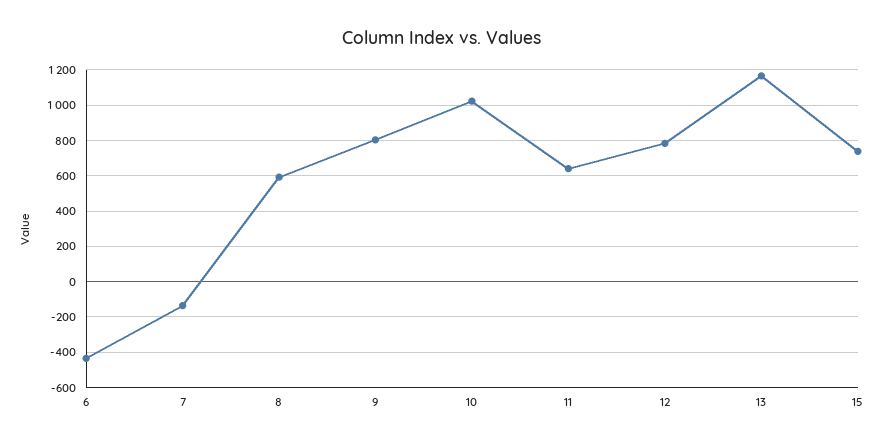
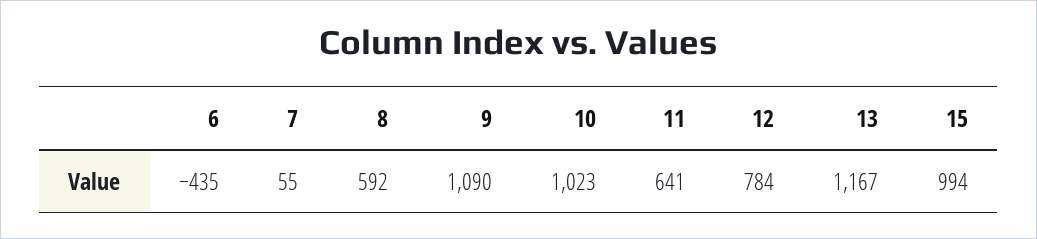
  {
    "6": -435,
-   "7": -150,
+   "7": 55,
    "8": 592,
-   "9": 800,
+   "9": 1090,
    "10": 1023,
    "11": 641,
    "12": 784,
    "13": 1167,
-   "15": 750
+   "15": 994
  }

